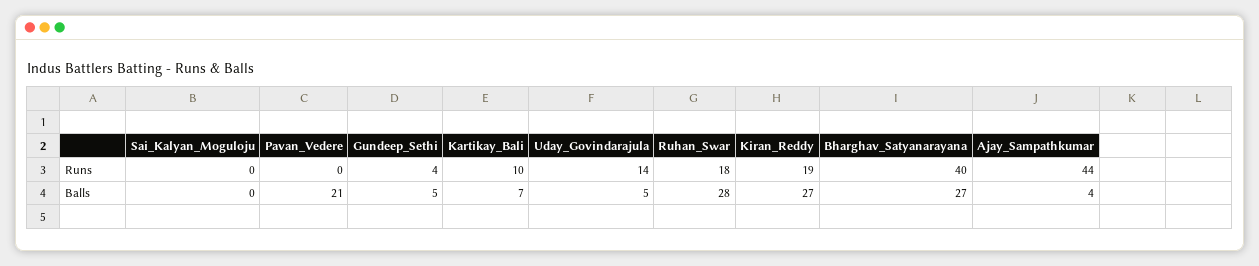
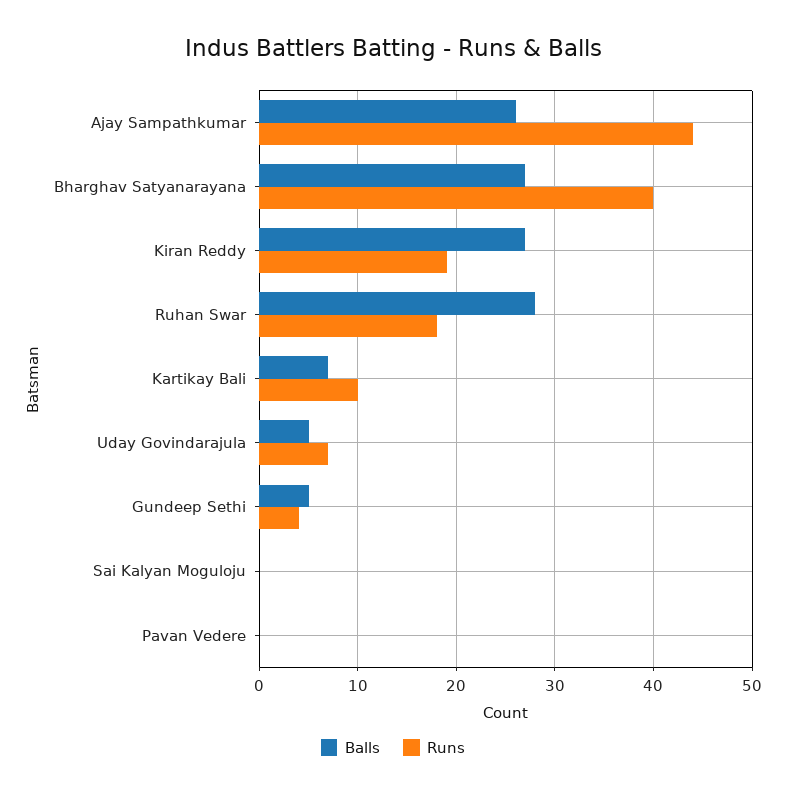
  {
    "Runs": {
      "Sai_Kalyan_Moguloju": 0,
      "Pavan_Vedere": 0,
      "Gundeep_Sethi": 4,
      "Kartikay_Bali": 10,
-     "Uday_Govindarajula": 14,
+     "Uday_Govindarajula": 7,
      "Ruhan_Swar": 18,
      "Kiran_Reddy": 19,
      "Bharghav_Satyanarayana": 40,
      "Ajay_Sampathkumar": 44
    },
    "Balls": {
      "Sai_Kalyan_Moguloju": 0,
-     "Pavan_Vedere": 21,
+     "Pavan_Vedere": 0,
      "Gundeep_Sethi": 5,
      "Kartikay_Bali": 7,
      "Uday_Govindarajula": 5,
      "Ruhan_Swar": 28,
      "Kiran_Reddy": 27,
      "Bharghav_Satyanarayana": 27,
-     "Ajay_Sampathkumar": 4
+     "Ajay_Sampathkumar": 26
    }
  }

